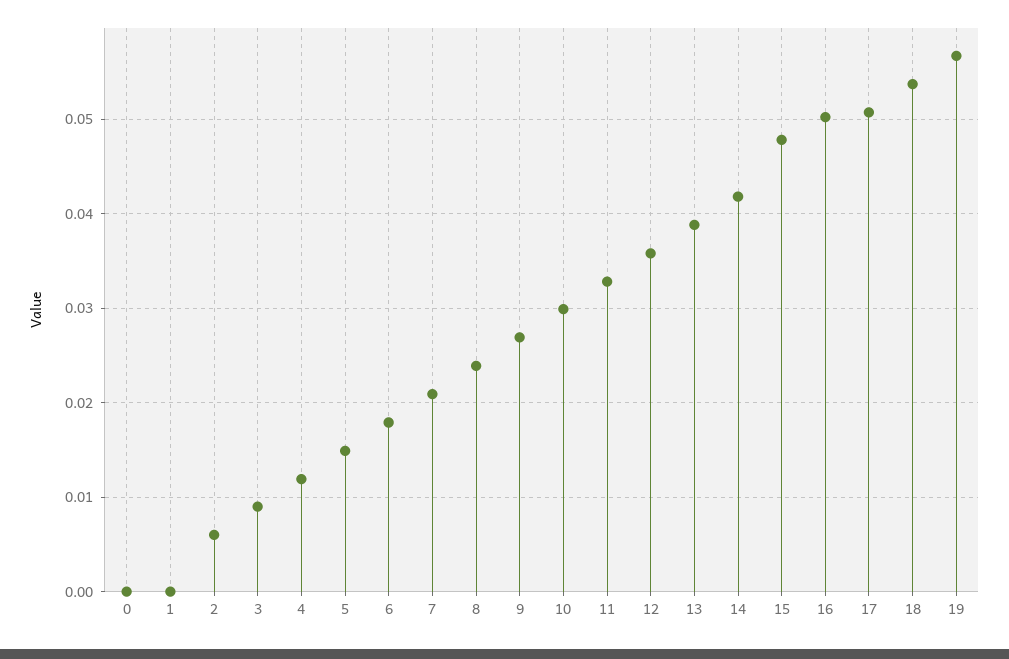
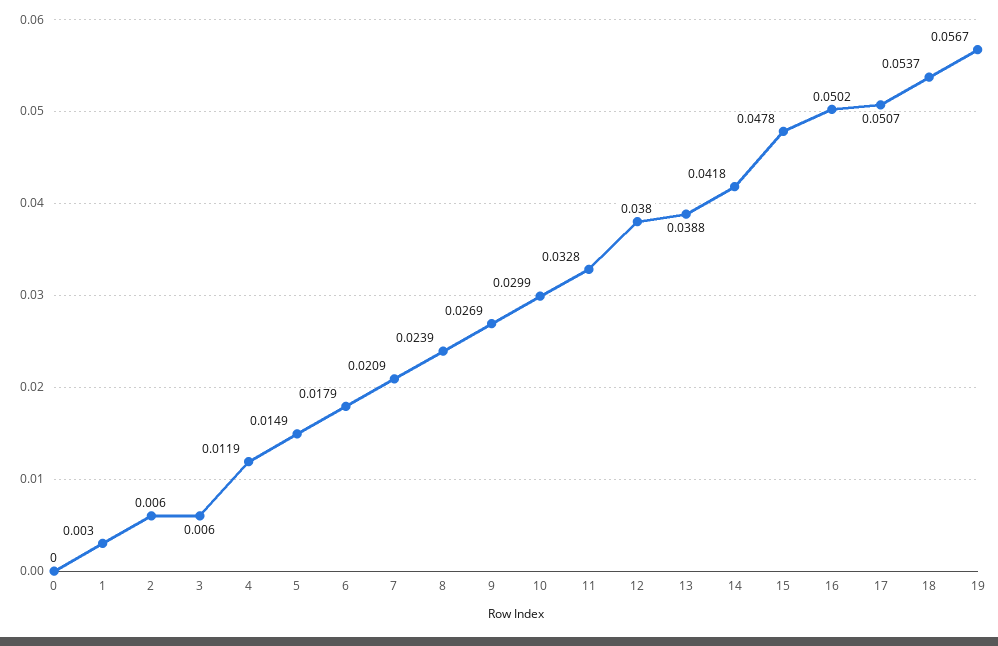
  {
    "0": 0,
-   "1": 0,
+   "1": 0.003,
    "2": 0.006,
-   "3": 0.009,
+   "3": 0.006,
    "4": 0.0119,
    "5": 0.0149,
    "6": 0.0179,
    "7": 0.0209,
    "8": 0.0239,
    "9": 0.0269,
    "10": 0.0299,
    "11": 0.0328,
-   "12": 0.036,
+   "12": 0.038,
    "13": 0.0388,
    "14": 0.0418,
    "15": 0.0478,
    "16": 0.0502,
    "17": 0.0507,
    "18": 0.0537,
    "19": 0.0567
  }

